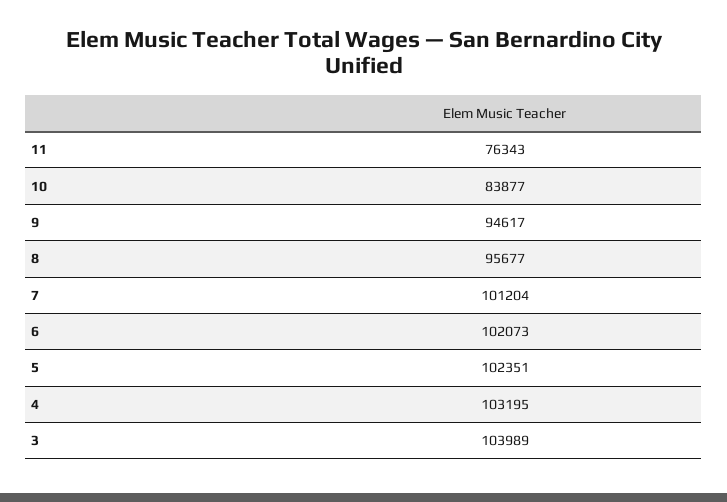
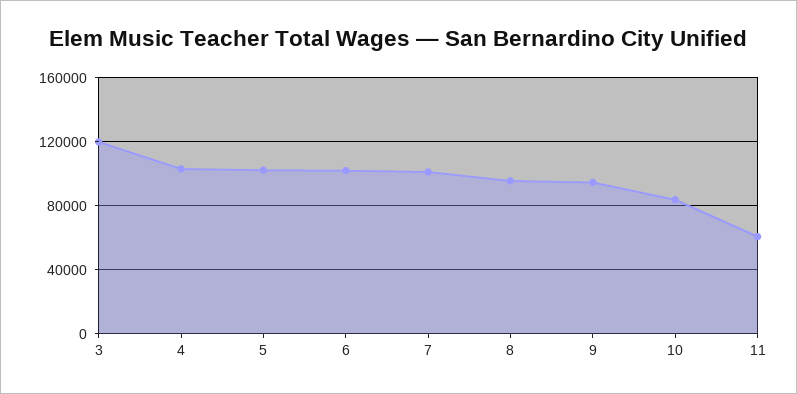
  {
-   "11": 76343,
+   "11": 60000,
    "10": 83877,
    "9": 94617,
    "8": 95677,
    "7": 101204,
    "6": 102073,
    "5": 102351,
    "4": 103195,
-   "3": 103989
+   "3": 120000
  }

